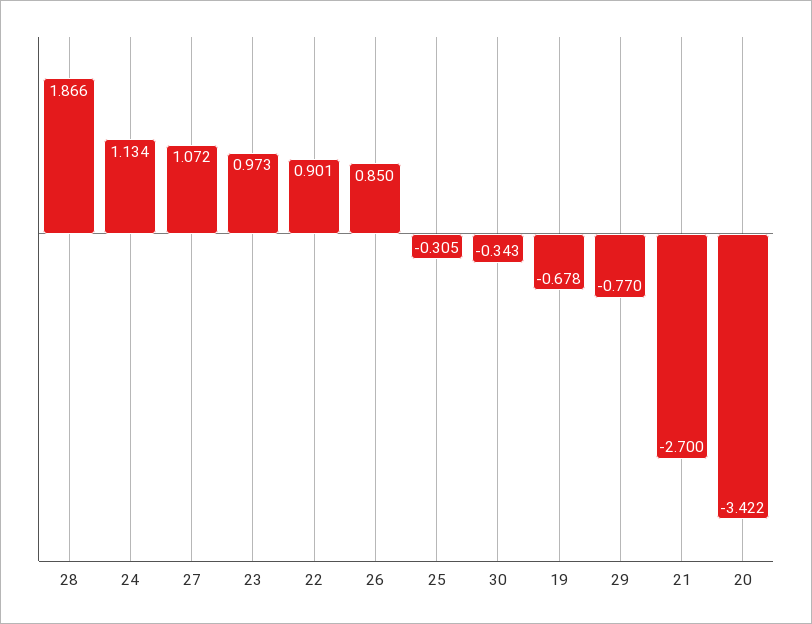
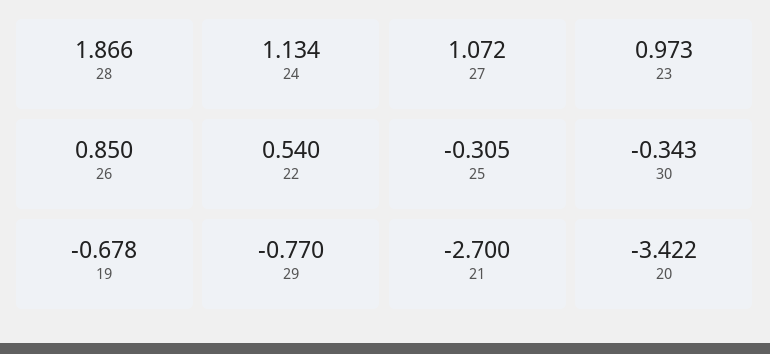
  {
    "28": 1.866,
    "24": 1.134,
    "27": 1.072,
    "23": 0.973,
-   "22": 0.901,
+   "22": 0.54,
    "26": 0.85,
    "25": -0.305,
    "30": -0.343,
    "19": -0.678,
    "29": -0.77,
    "21": -2.7,
    "20": -3.422
  }

